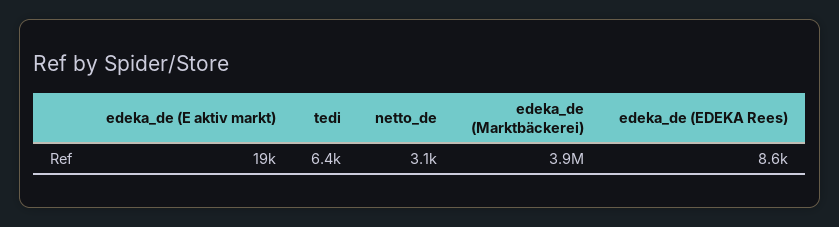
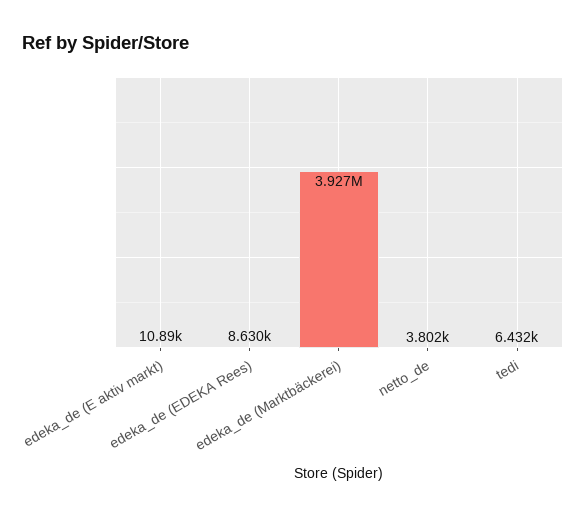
  {
-   "edeka_de (E aktiv markt)": 19000,
+   "edeka_de (E aktiv markt)": 10890,
    "tedi": 6432,
-   "netto_de": 3100,
+   "netto_de": 3802,
    "edeka_de (Marktbäckerei)": 3927000,
    "edeka_de (EDEKA Rees)": 8630
  }

